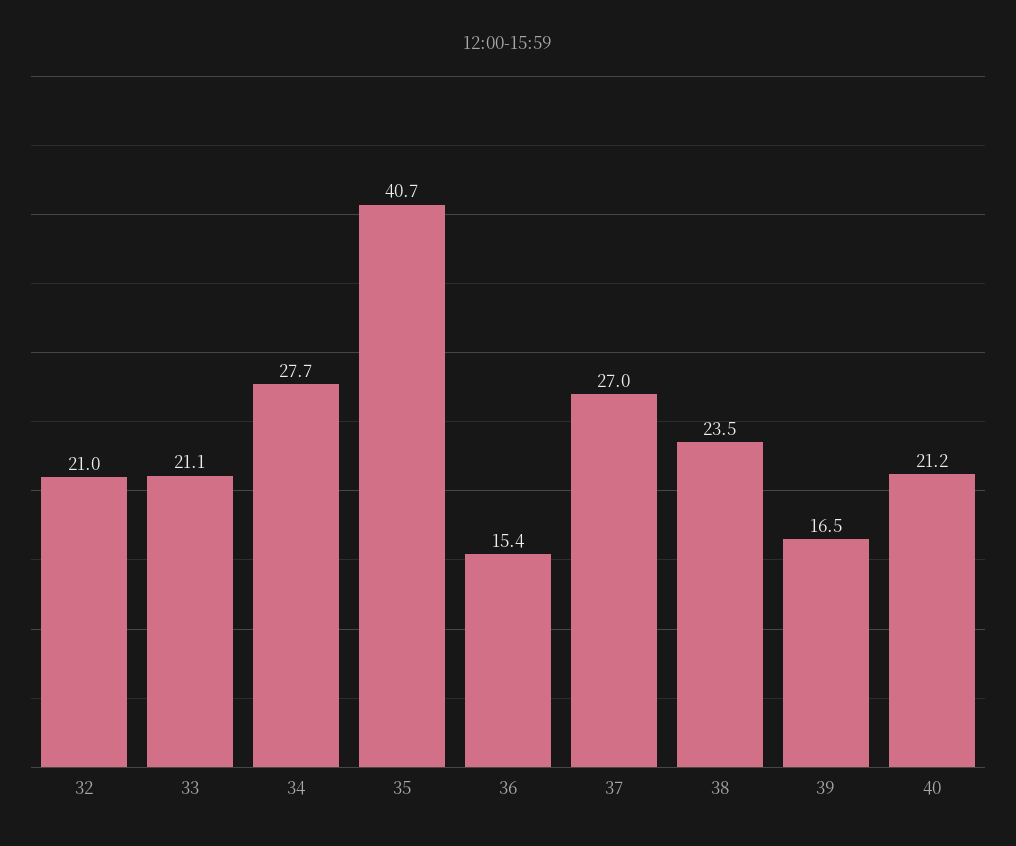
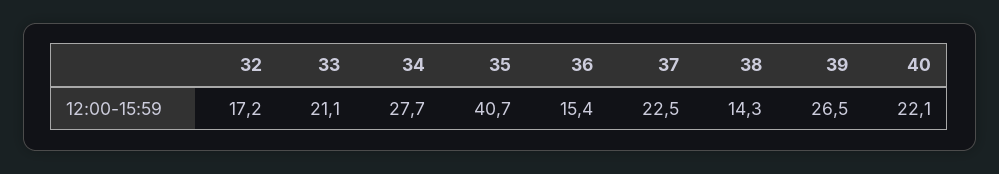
  {
-   "32": 21,
+   "32": 17.2,
    "33": 21.1,
    "34": 27.7,
    "35": 40.7,
    "36": 15.4,
-   "37": 27,
+   "37": 22.5,
-   "38": 23.5,
+   "38": 14.3,
-   "39": 16.5,
+   "39": 26.5,
-   "40": 21.2
+   "40": 22.1
  }

